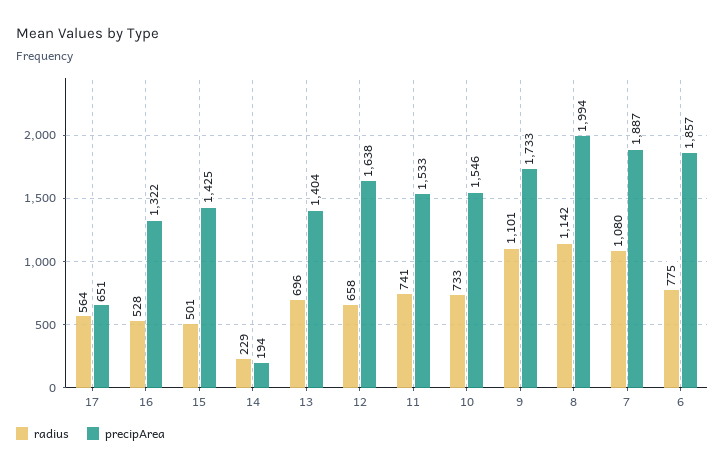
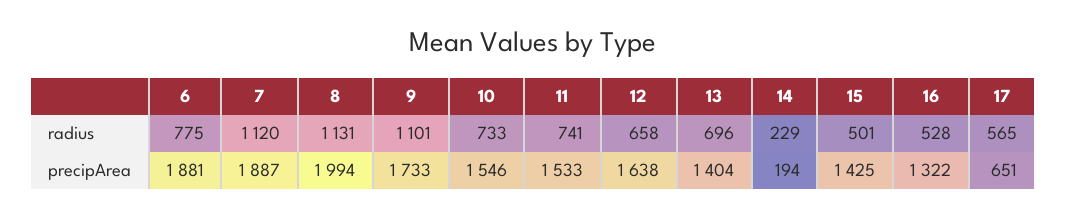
  {
    "radius": {
-     "17": 564,
+     "17": 565,
      "16": 528,
      "15": 501,
      "14": 229,
      "13": 696,
      "12": 658,
      "11": 741,
      "10": 733,
      "9": 1101,
-     "8": 1142,
+     "8": 1131,
-     "7": 1080,
+     "7": 1120,
      "6": 775
    },
    "precipArea": {
      "17": 651,
      "16": 1322,
      "15": 1425,
      "14": 194,
      "13": 1404,
      "12": 1638,
      "11": 1533,
      "10": 1546,
      "9": 1733,
      "8": 1994,
      "7": 1887,
-     "6": 1857
+     "6": 1881
    }
  }

